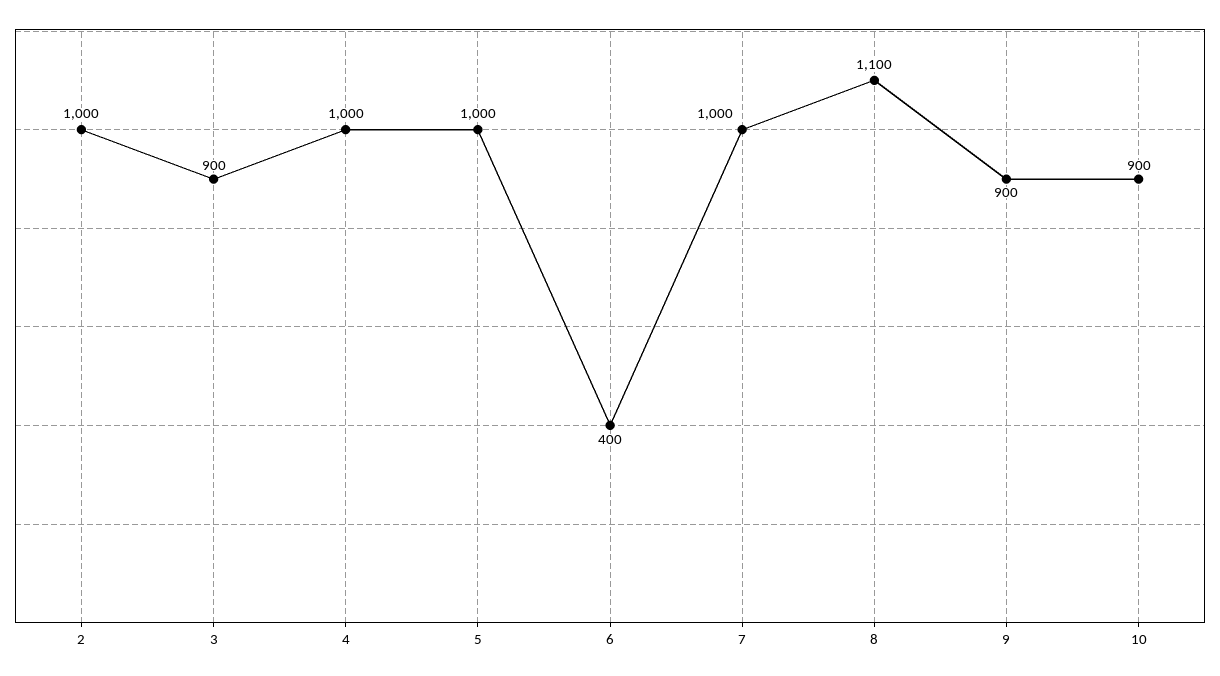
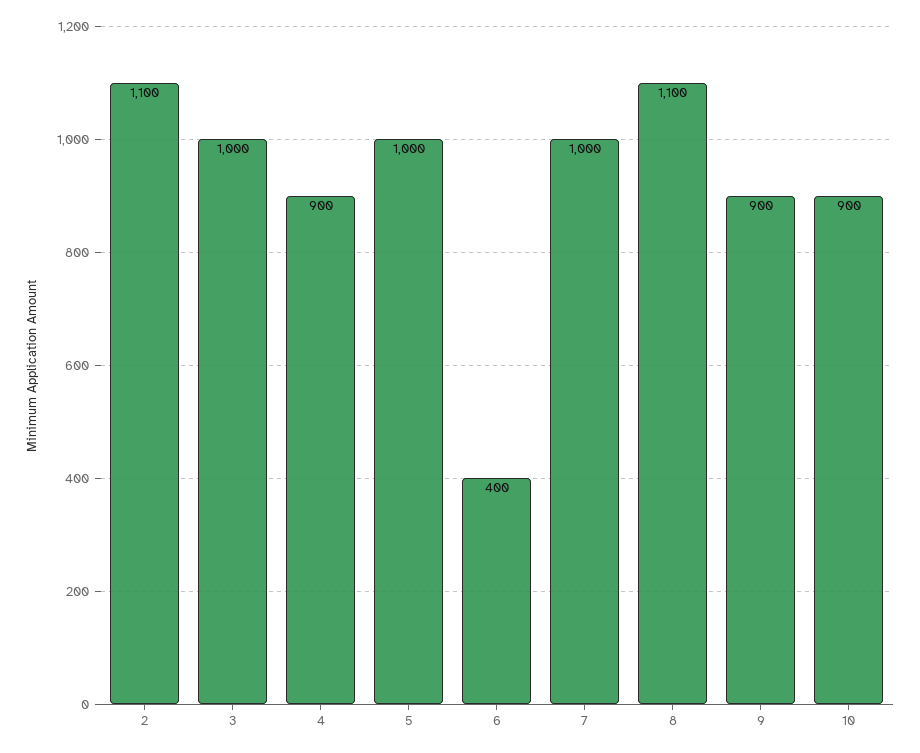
  {
-   "2": 1000,
+   "2": 1100,
-   "3": 900,
+   "3": 1000,
-   "4": 1000,
+   "4": 900,
    "5": 1000,
    "6": 400,
    "7": 1000,
    "8": 1100,
    "9": 900,
    "10": 900
  }

